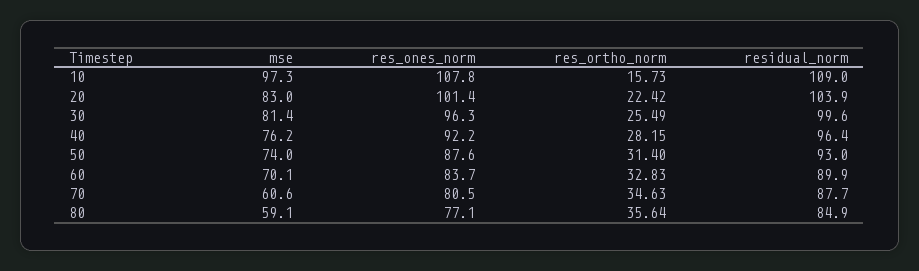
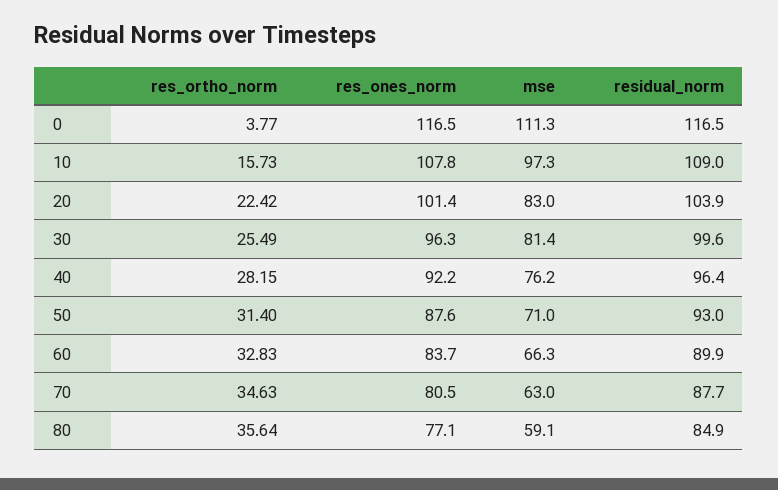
  {
    "mse": {
      "10": 97.3,
      "20": 83,
      "30": 81.4,
      "40": 76.2,
-     "50": 74,
+     "50": 71,
-     "60": 70.1,
+     "60": 66.3,
-     "70": 60.6,
+     "70": 63,
-     "80": 59.1
+     "80": 59.1,
+     "0": 111.3
    },
    "res_ones_norm": {
      "10": 107.8,
      "20": 101.4,
      "30": 96.3,
      "40": 92.2,
      "50": 87.6,
      "60": 83.7,
      "70": 80.5,
-     "80": 77.1
+     "80": 77.1,
+     "0": 116.5
    },
    "res_ortho_norm": {
      "10": 15.73,
      "20": 22.42,
      "30": 25.49,
      "40": 28.15,
      "50": 31.4,
      "60": 32.83,
      "70": 34.63,
-     "80": 35.64
+     "80": 35.64,
+     "0": 3.77
    },
    "residual_norm": {
      "10": 109,
      "20": 103.9,
      "30": 99.6,
      "40": 96.4,
      "50": 93,
      "60": 89.9,
      "70": 87.7,
-     "80": 84.9
+     "80": 84.9,
+     "0": 116.5
    }
  }

